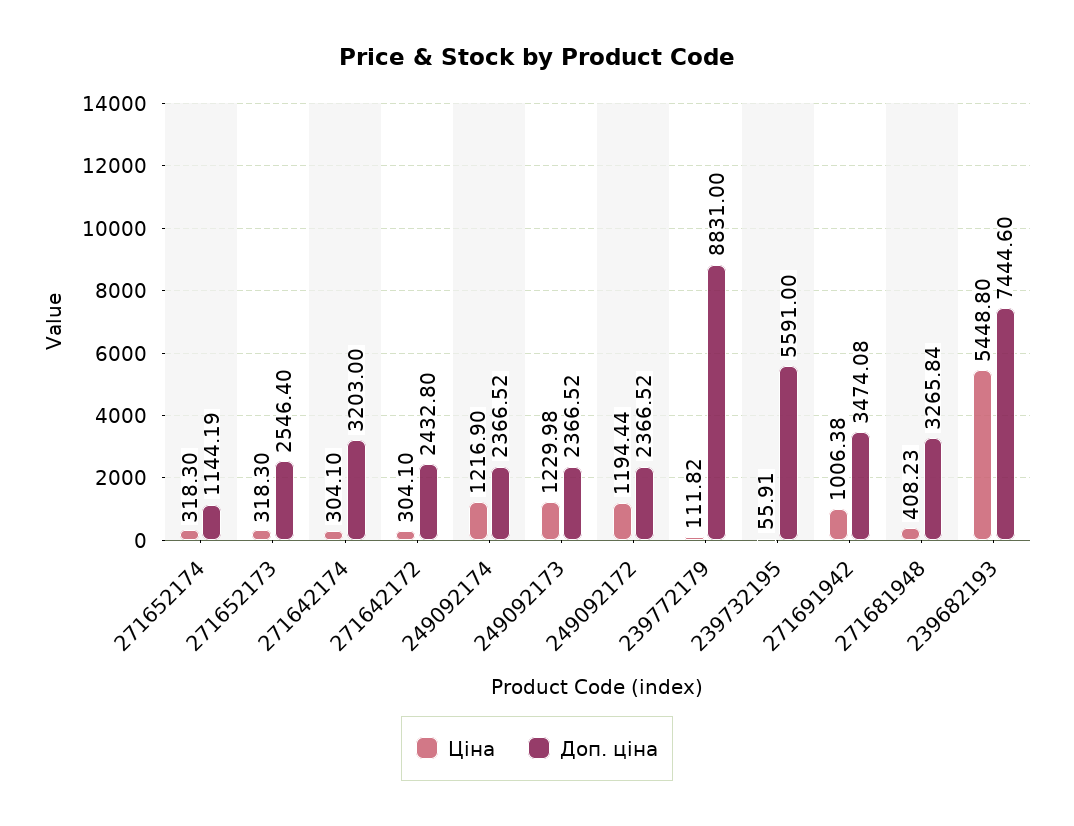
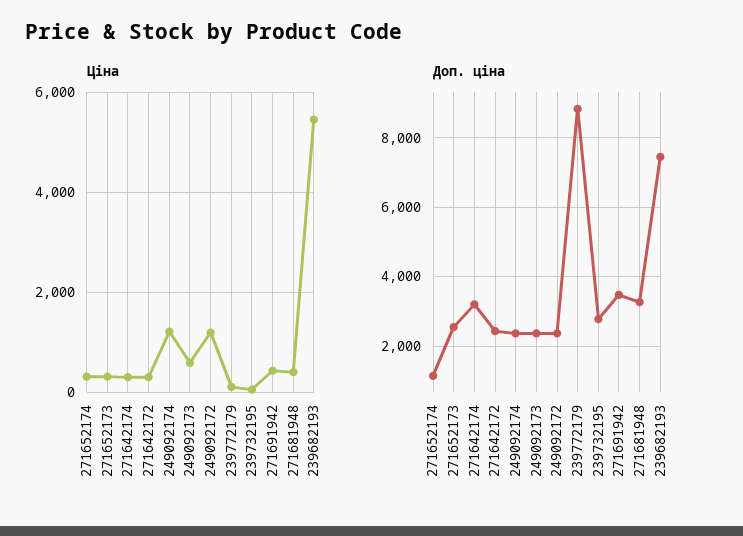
  {
    "Ціна": {
      "271652174": 318.3,
      "271652173": 318.3,
      "271642174": 304.1,
      "271642172": 304.1,
      "249092174": 1216.9,
-     "249092173": 1229.98,
+     "249092173": 600,
      "249092172": 1194.44,
      "239772179": 111.82,
      "239732195": 55.91,
-     "271691942": 1006.38,
+     "271691942": 400,
      "271681948": 408.23,
      "239682193": 5448.8
    },
    "Доп. ціна": {
      "271652174": 1144.19,
      "271652173": 2546.4,
      "271642174": 3203,
      "271642172": 2432.8,
      "249092174": 2366.52,
      "249092173": 2366.52,
      "249092172": 2366.52,
      "239772179": 8831,
-     "239732195": 5591,
+     "239732195": 2800,
      "271691942": 3474.08,
      "271681948": 3265.84,
      "239682193": 7444.6
    }
  }

